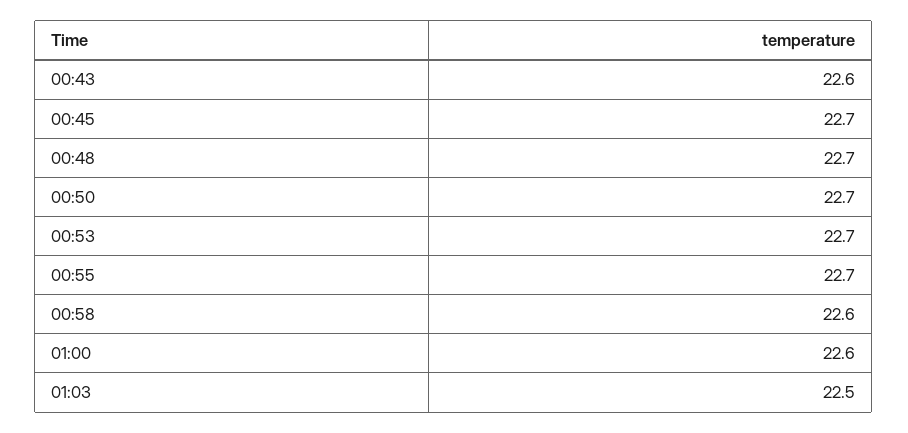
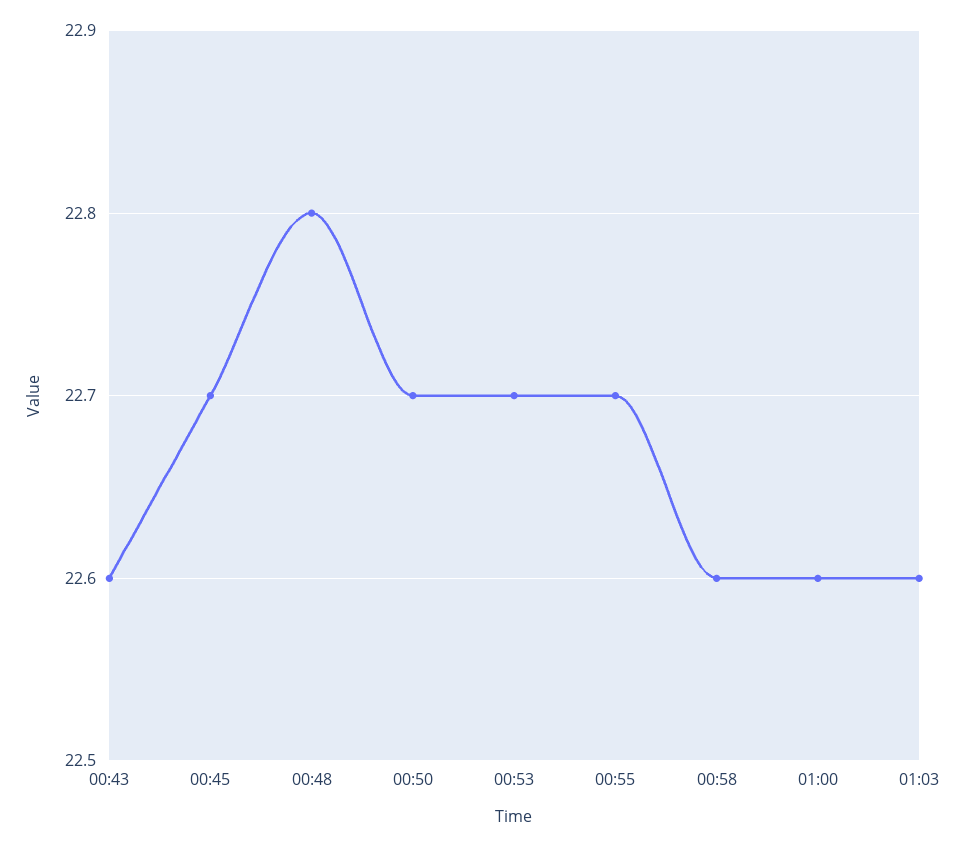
  {
    "00:43": 22.6,
    "00:45": 22.7,
-   "00:48": 22.7,
+   "00:48": 22.8,
    "00:50": 22.7,
    "00:53": 22.7,
    "00:55": 22.7,
    "00:58": 22.6,
    "01:00": 22.6,
-   "01:03": 22.5
+   "01:03": 22.6
  }

